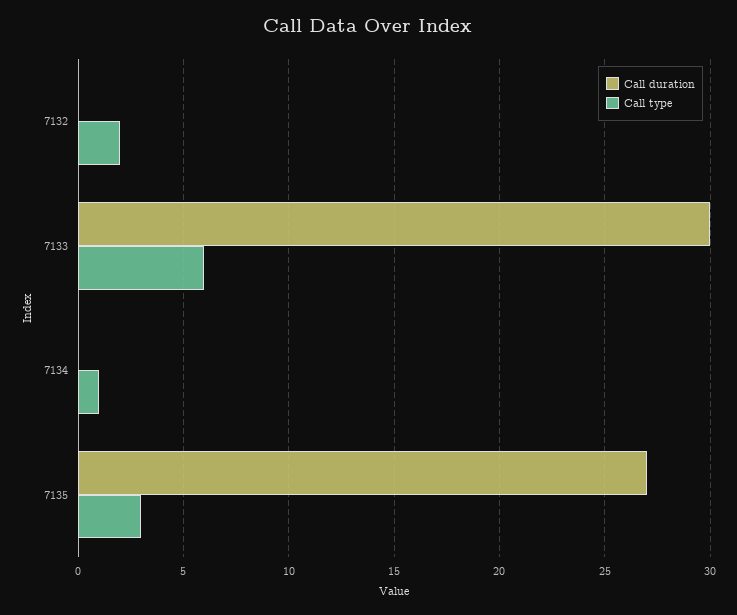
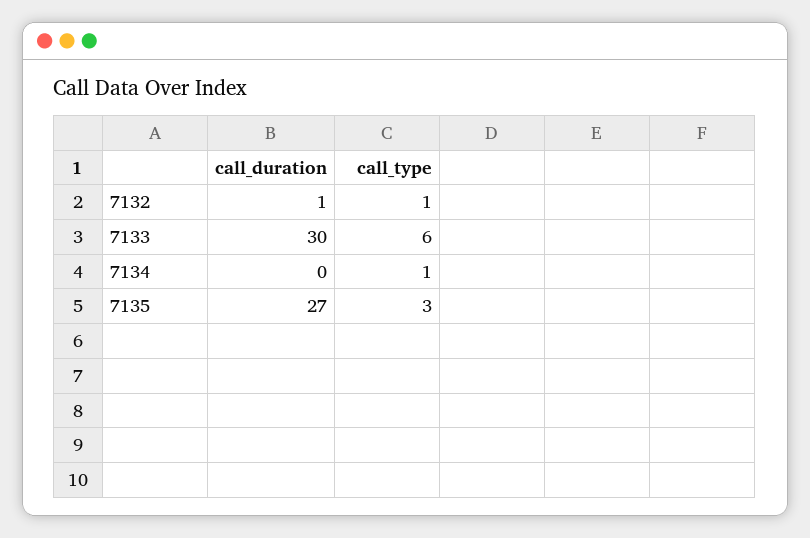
  {
    "Call duration": {
-     "7132": 0,
+     "7132": 1,
      "7133": 30,
      "7134": 0,
      "7135": 27
    },
    "Call type": {
-     "7132": 2,
+     "7132": 1,
      "7133": 6,
      "7134": 1,
      "7135": 3
    }
  }

